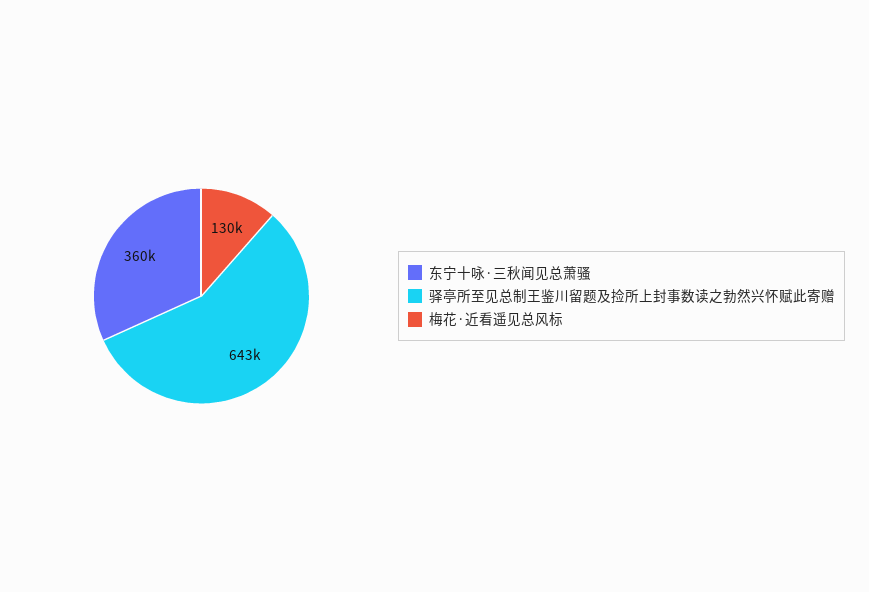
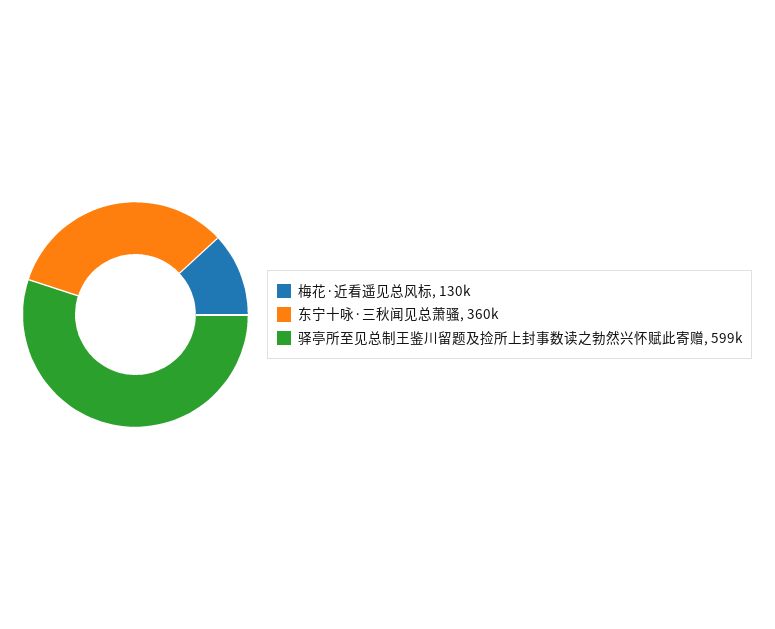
  {
    "东宁十咏·三秋闻见总萧骚": 360000,
-   "驿亭所至见总制王鉴川留题及捡所上封事数读之勃然兴怀赋此寄赠": 643000,
+   "驿亭所至见总制王鉴川留题及捡所上封事数读之勃然兴怀赋此寄赠": 599000,
    "梅花·近看遥见总风标": 130000
  }

